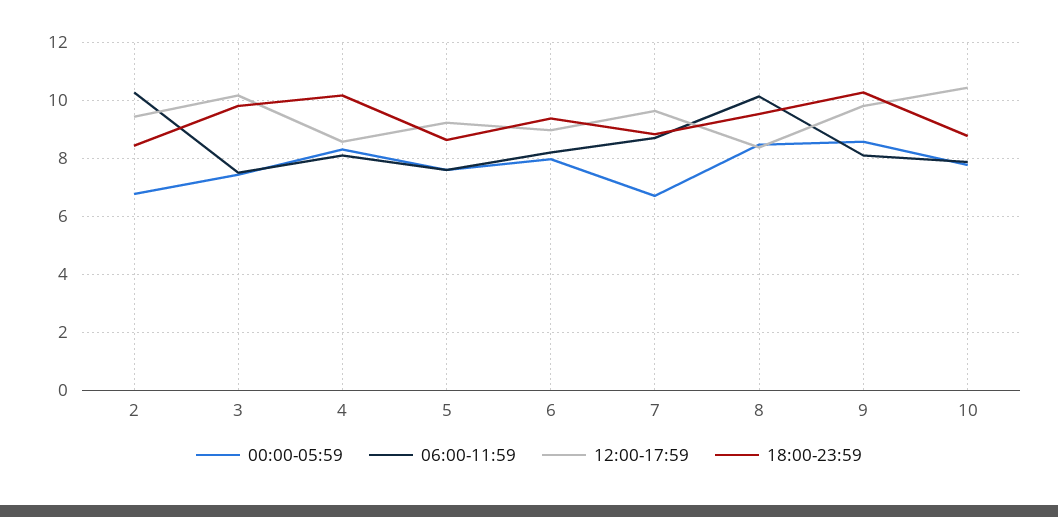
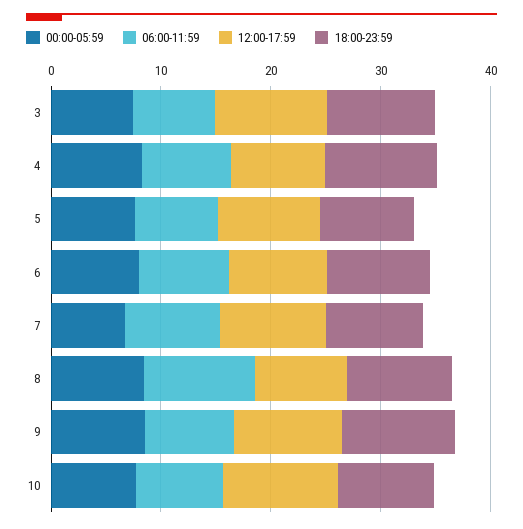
  {
    "00:00-05:59": {
-     "2": 6.75,
      "3": 7.5,
      "4": 8.25,
      "5": 7.5,
      "6": 8,
      "7": 6.75,
      "8": 8.5,
      "9": 8.5,
      "10": 7.75
    },
    "06:00-11:59": {
-     "2": 10.25,
      "3": 7.5,
      "4": 8,
      "5": 7.5,
      "6": 8.25,
      "7": 8.75,
      "8": 10.25,
      "9": 8,
      "10": 7.75
    },
    "12:00-17:59": {
-     "2": 9.5,
      "3": 10.25,
      "4": 8.5,
      "5": 9.25,
      "6": 9,
      "7": 9.75,
      "8": 8.25,
      "9": 9.75,
      "10": 10.5
    },
    "18:00-23:59": {
-     "2": 8.5,
      "3": 9.75,
      "4": 10.25,
      "5": 8.75,
      "6": 9.25,
      "7": 8.75,
      "8": 9.5,
      "9": 10.25,
      "10": 8.75
    }
  }

